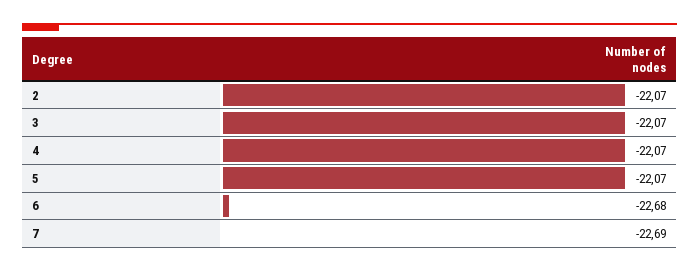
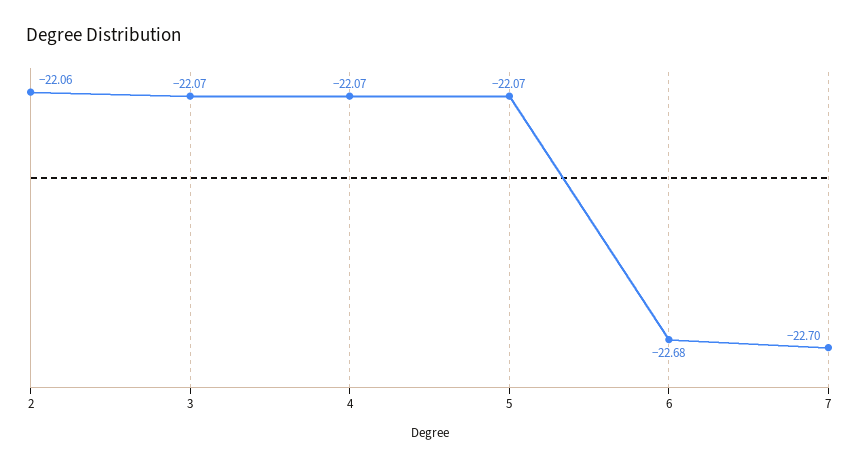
  {
-   "2": -22.07,
+   "2": -22.06,
    "3": -22.07,
    "4": -22.07,
    "5": -22.07,
    "6": -22.68,
-   "7": -22.69
+   "7": -22.7
  }

